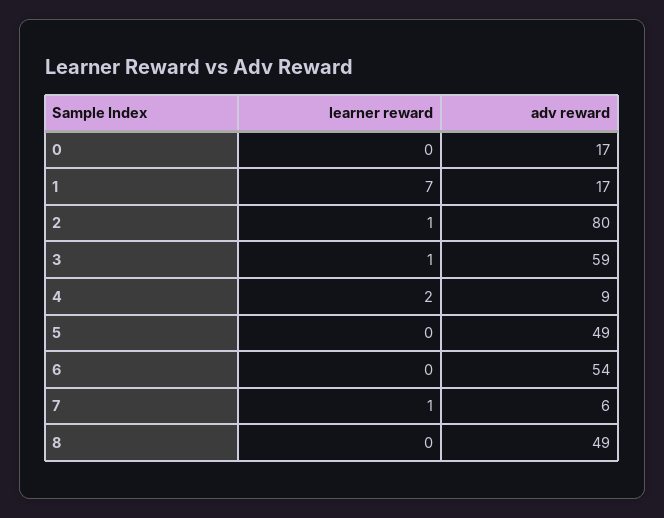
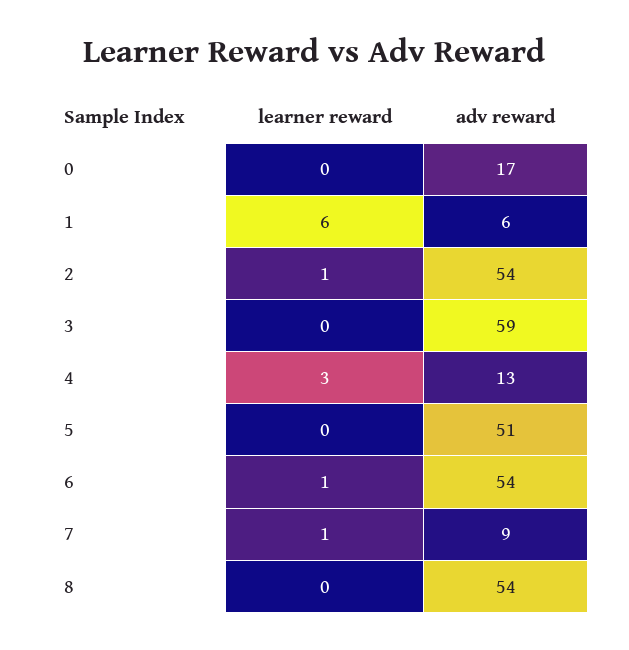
  {
    "learner reward": {
      "0": 0,
-     "1": 7,
+     "1": 6,
      "2": 1,
-     "3": 1,
+     "3": 0,
-     "4": 2,
+     "4": 3,
      "5": 0,
-     "6": 0,
+     "6": 1,
      "7": 1,
      "8": 0
    },
    "adv reward": {
      "0": 17,
-     "1": 17,
+     "1": 6,
-     "2": 80,
+     "2": 54,
      "3": 59,
-     "4": 9,
+     "4": 13,
-     "5": 49,
+     "5": 51,
      "6": 54,
-     "7": 6,
+     "7": 9,
-     "8": 49
+     "8": 54
    }
  }

